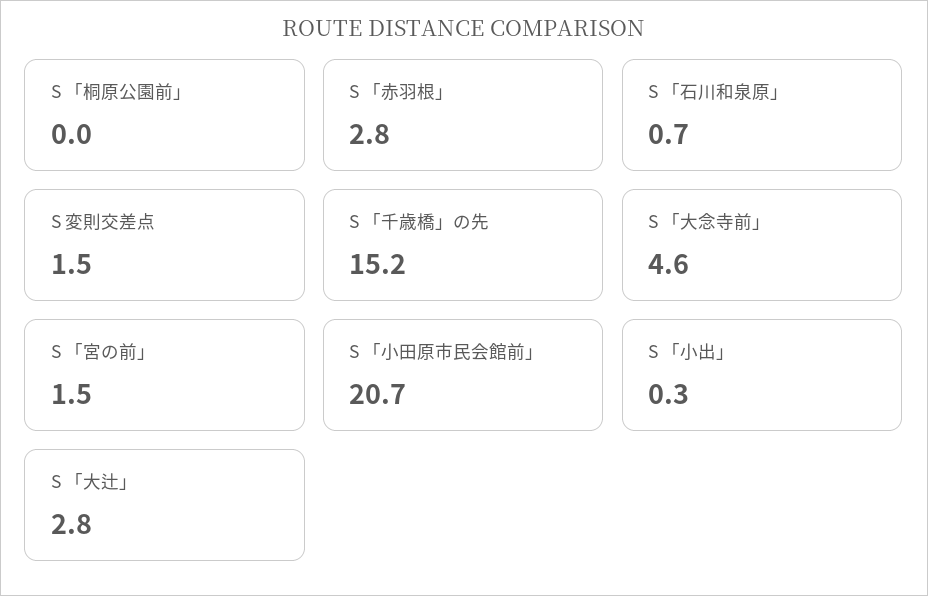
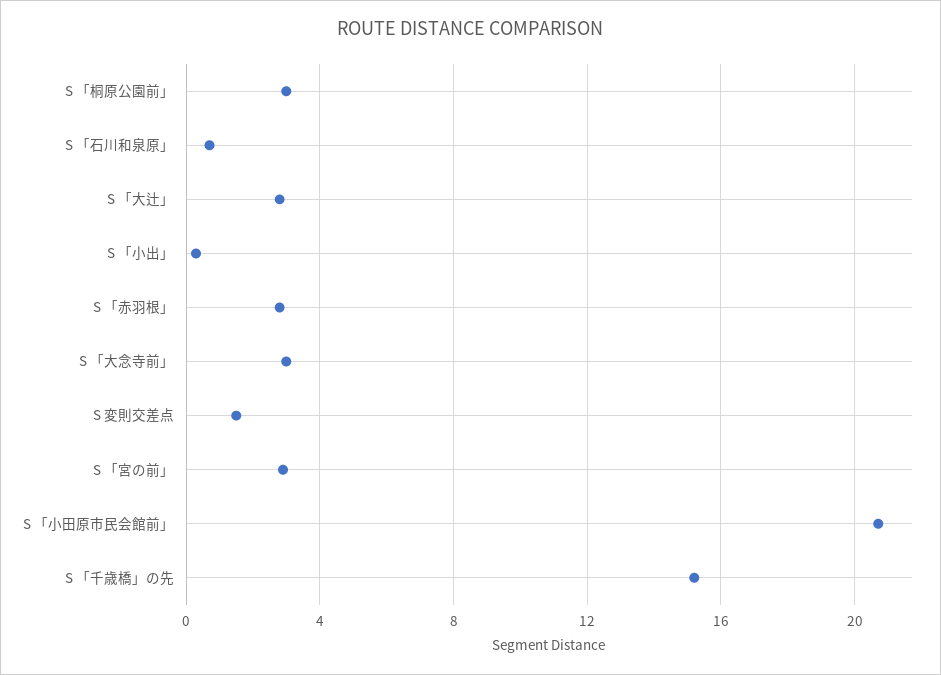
  {
-   "S 「桐原公園前」": 0,
+   "S 「桐原公園前」": 3,
    "S 「赤羽根」": 2.8,
    "S 「石川和泉原」": 0.7,
    "S 変則交差点": 1.5,
    "S 「千歳橋」の先": 15.2,
-   "S 「大念寺前」": 4.6,
+   "S 「大念寺前」": 3,
-   "S 「宮の前」": 1.5,
+   "S 「宮の前」": 3,
    "S 「小田原市民会館前」": 20.7,
    "S 「小出」": 0.3,
    "S 「大辻」": 2.8
  }

